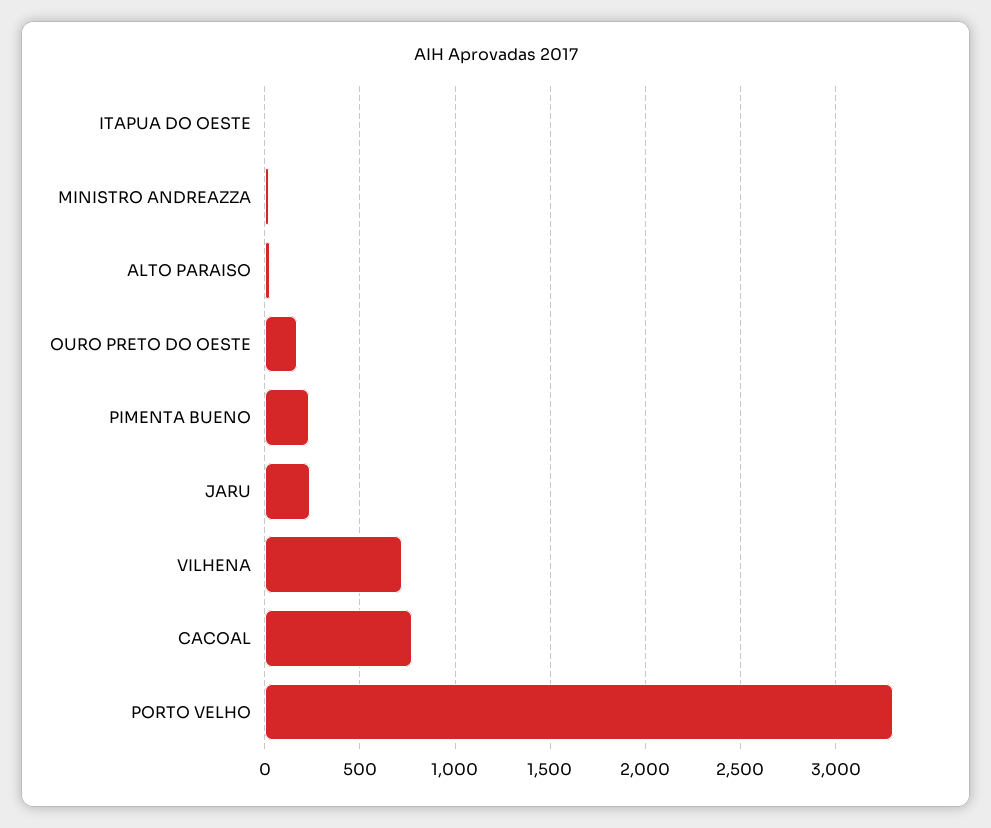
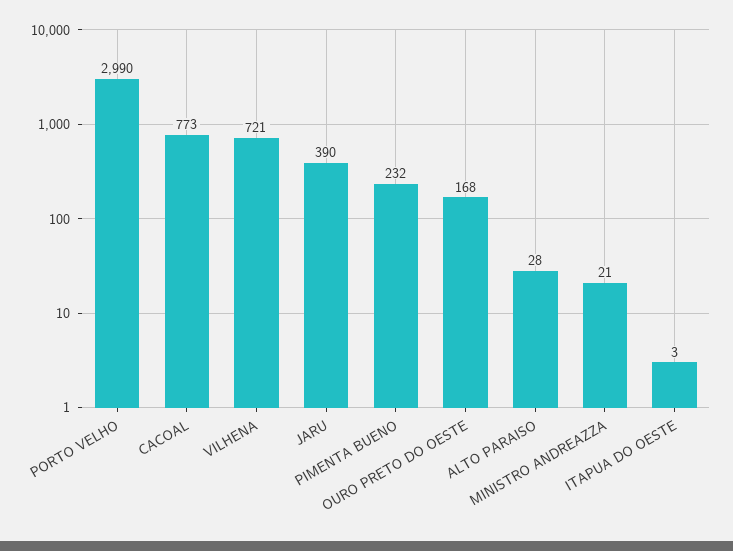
  {
    "ITAPUA DO OESTE": 3,
    "MINISTRO ANDREAZZA": 21,
    "ALTO PARAISO": 28,
    "OURO PRETO DO OESTE": 168,
    "PIMENTA BUENO": 232,
-   "JARU": 250,
+   "JARU": 390,
    "VILHENA": 721,
    "CACOAL": 773,
-   "PORTO VELHO": 3300
+   "PORTO VELHO": 2990
  }

